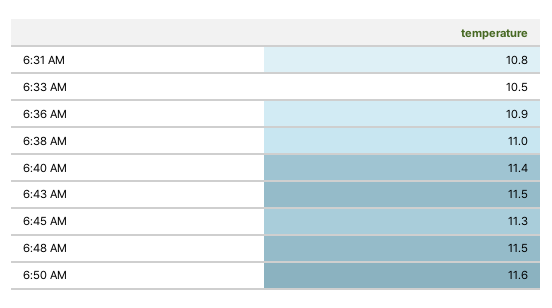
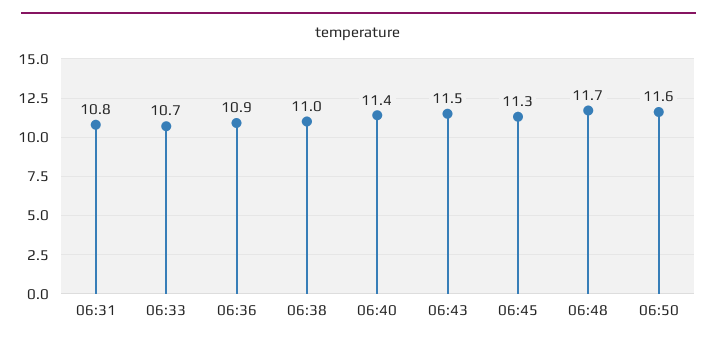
  {
    "6:31 AM": 10.8,
-   "6:33 AM": 10.5,
+   "6:33 AM": 10.7,
    "6:36 AM": 10.9,
    "6:38 AM": 11,
    "6:40 AM": 11.4,
    "6:43 AM": 11.5,
    "6:45 AM": 11.3,
-   "6:48 AM": 11.5,
+   "6:48 AM": 11.7,
    "6:50 AM": 11.6
  }

